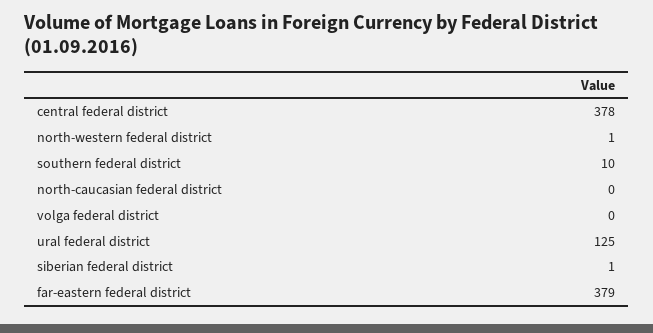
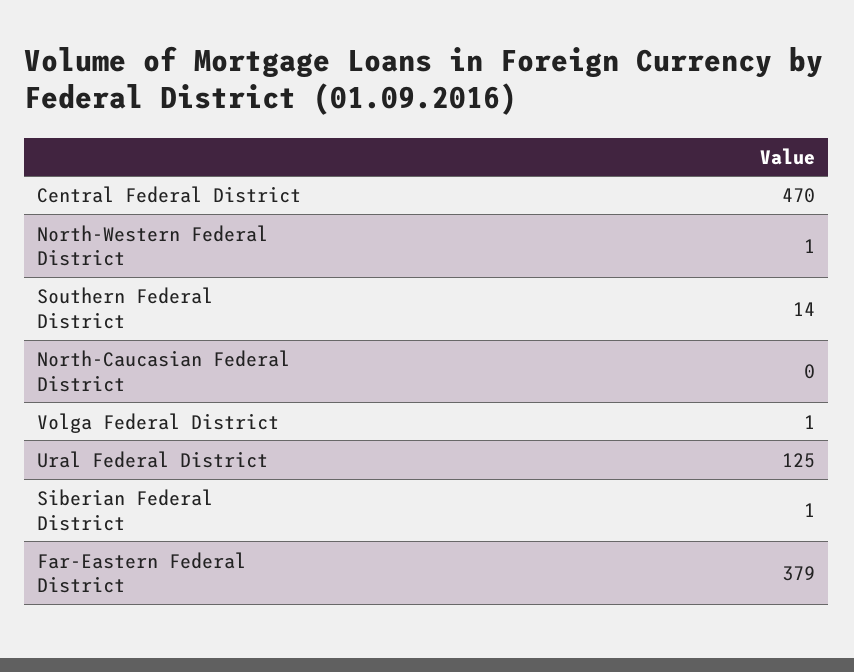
  {
-   "central federal district": 378,
+   "central federal district": 470,
    "north-western federal district": 1,
-   "southern federal district": 10,
+   "southern federal district": 14,
    "north-caucasian federal district": 0,
-   "volga federal district": 0,
+   "volga federal district": 1,
    "ural federal district": 125,
    "siberian federal district": 1,
    "far-eastern federal district": 379
  }

